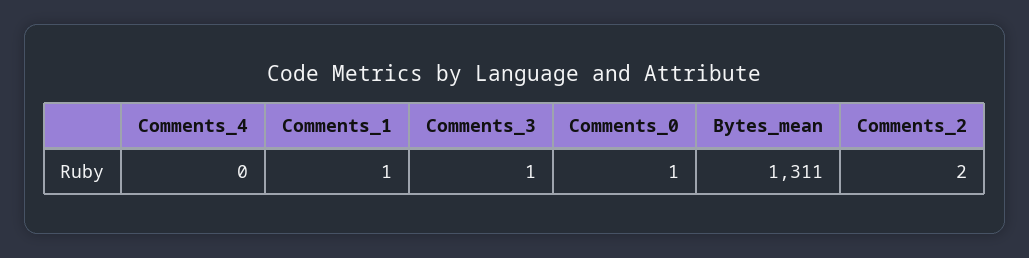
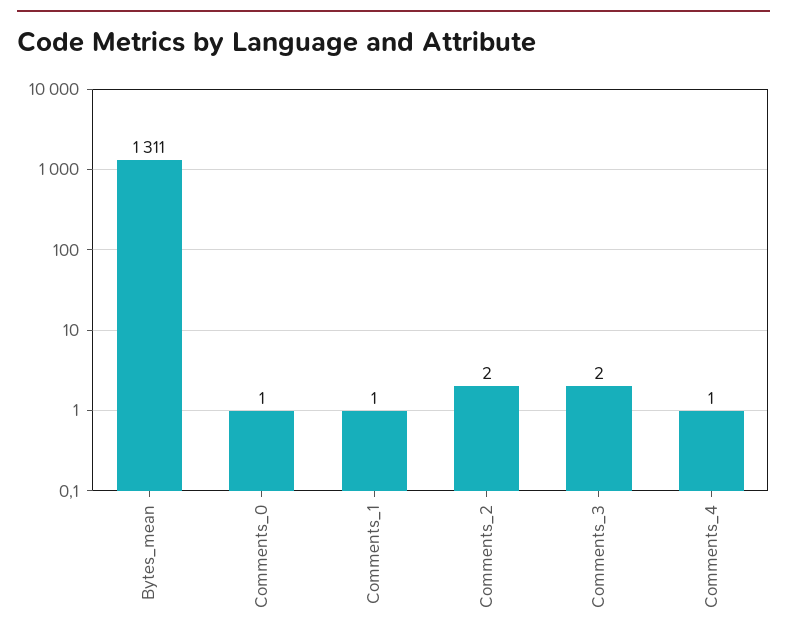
  {
-   "Comments_4": 0,
+   "Comments_4": 1,
    "Comments_1": 1,
-   "Comments_3": 1,
+   "Comments_3": 2,
    "Comments_0": 1,
    "Bytes_mean": 1311,
    "Comments_2": 2
  }

